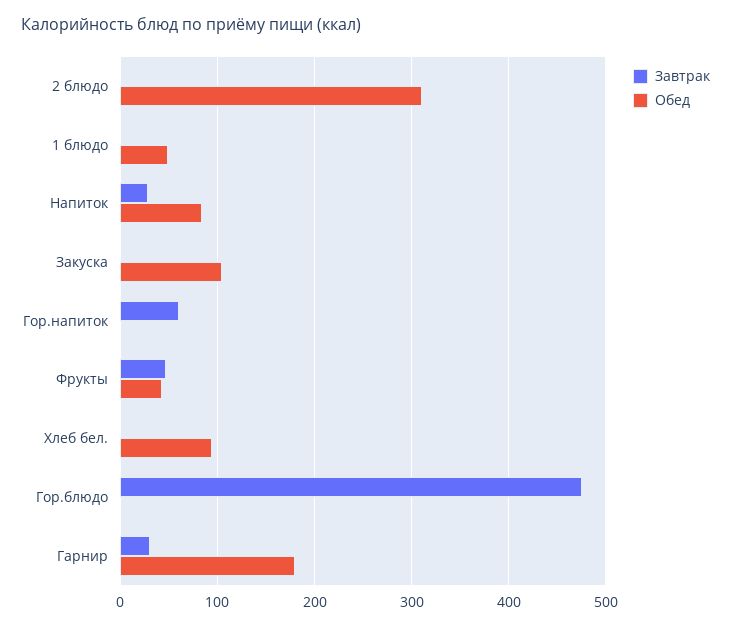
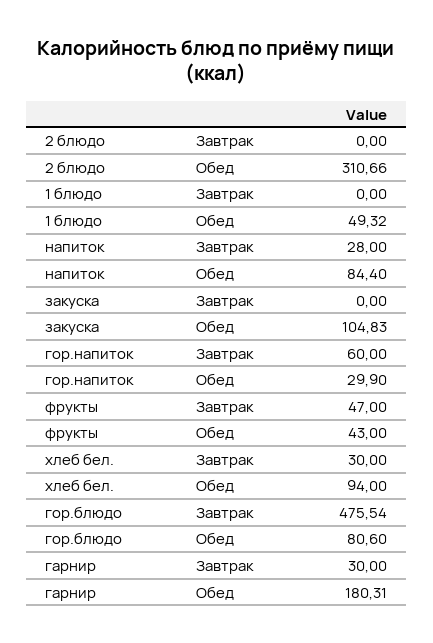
  {
    "Завтрак": {
      "2 блюдо": 0,
      "1 блюдо": 0,
      "Напиток": 28,
      "Закуска": 0,
      "Гор.напиток": 60,
      "Фрукты": 47,
-     "Хлеб бел.": 0,
+     "Хлеб бел.": 30,
      "Гор.блюдо": 475.54,
      "Гарнир": 30
    },
    "Обед": {
      "2 блюдо": 310.66,
      "1 блюдо": 49.32,
      "Напиток": 84.4,
      "Закуска": 104.83,
-     "Гор.напиток": 0,
+     "Гор.напиток": 29.9,
      "Фрукты": 43,
      "Хлеб бел.": 94,
-     "Гор.блюдо": 0,
+     "Гор.блюдо": 80.6,
      "Гарнир": 180.31
    }
  }

